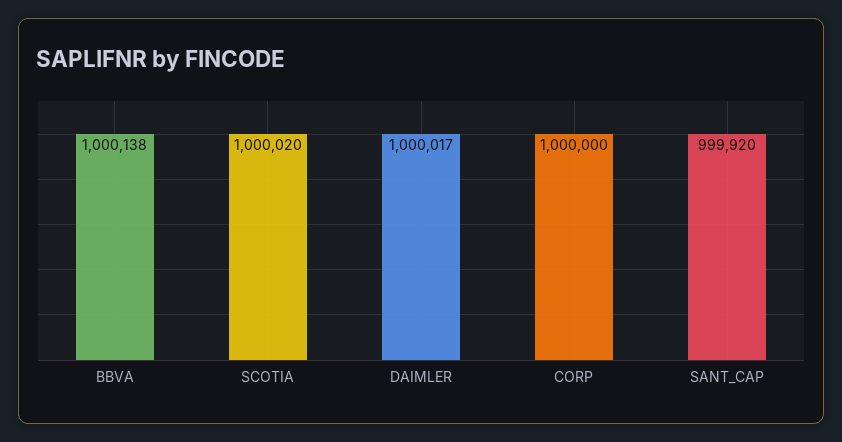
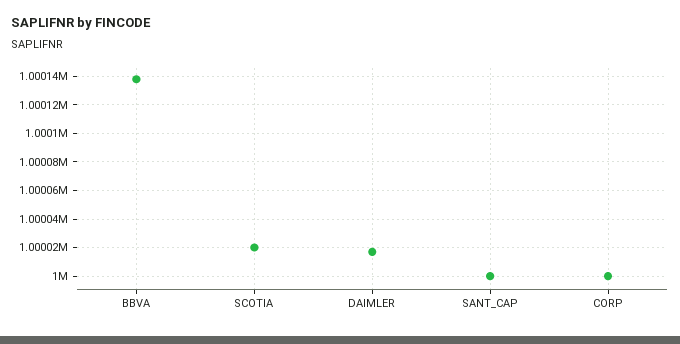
  {
    "BBVA": 1000138,
    "SCOTIA": 1000020,
    "DAIMLER": 1000017,
    "CORP": 1000000,
-   "SANT_CAP": 999920
+   "SANT_CAP": 1000000
  }

